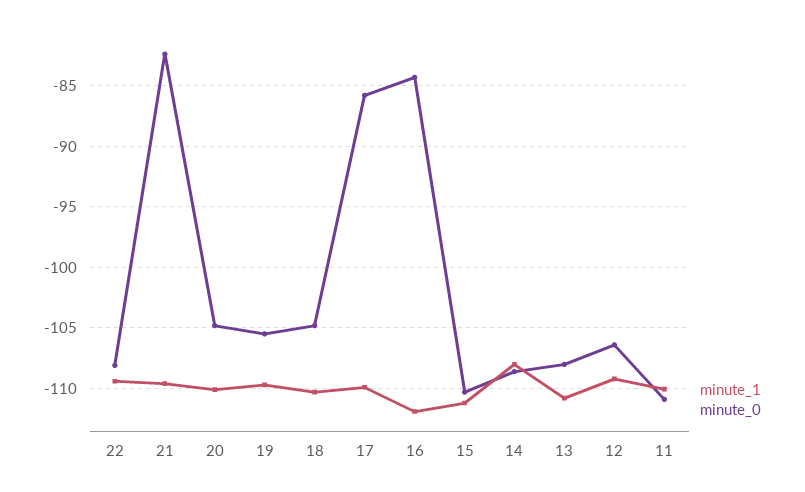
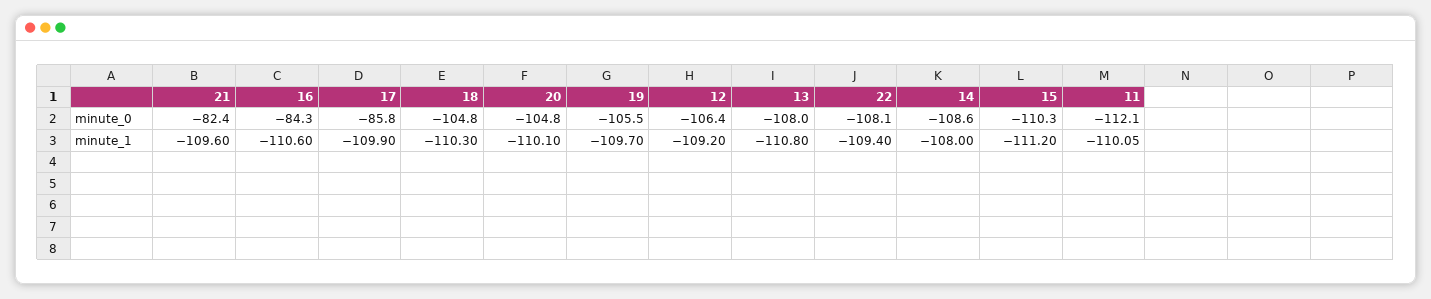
  {
    "minute_1": {
      "22": -109.4,
      "21": -109.6,
      "20": -110.1,
      "19": -109.7,
      "18": -110.3,
      "17": -109.9,
-     "16": -112,
+     "16": -110.6,
      "15": -111.2,
      "14": -108,
      "13": -110.8,
      "12": -109.2,
      "11": -110.05
    },
    "minute_0": {
      "22": -108.1,
      "21": -82.4,
      "20": -104.8,
      "19": -105.5,
      "18": -104.8,
      "17": -85.8,
      "16": -84.3,
      "15": -110.3,
      "14": -108.6,
      "13": -108,
      "12": -106.4,
-     "11": -111
+     "11": -112.1
    }
  }

